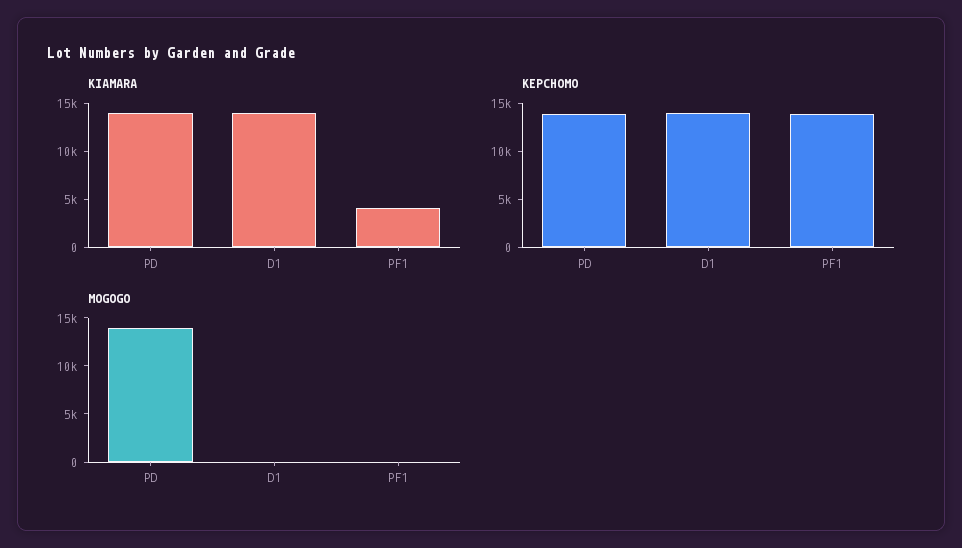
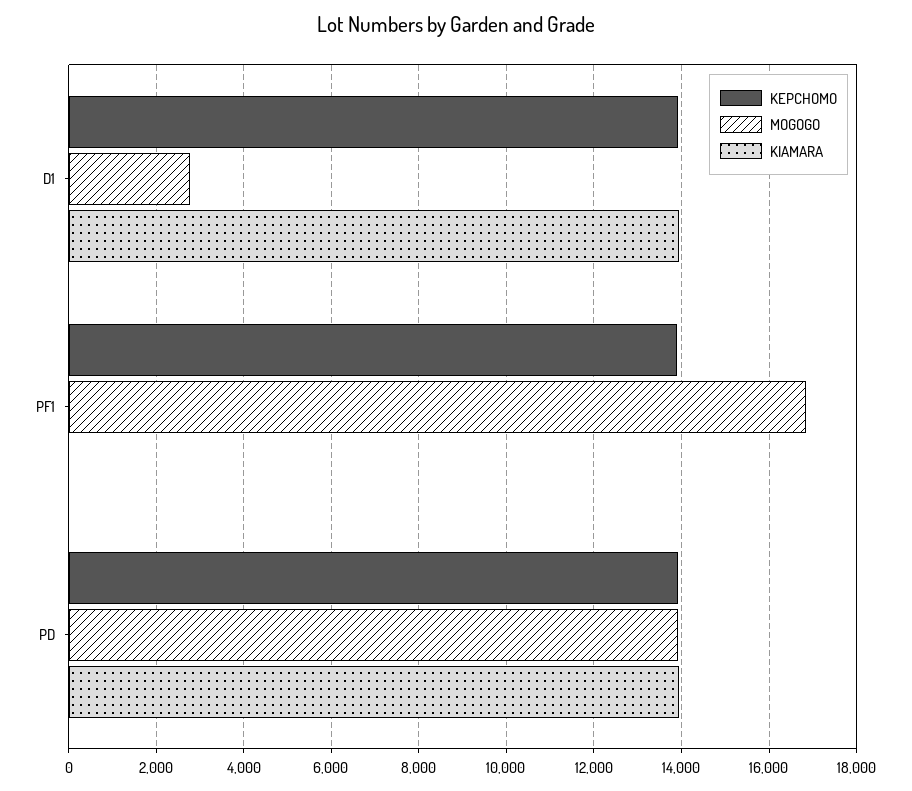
  {
    "KIAMARA": {
      "PD": 14000,
      "D1": 14000,
-     "PF1": 4000
+     "PF1": 0
    },
    "KEPCHOMO": {
      "PD": 14000,
      "D1": 14000,
      "PF1": 13800
    },
    "MOGOGO": {
      "PD": 14000,
-     "D1": 0,
+     "D1": 2800,
-     "PF1": 0
+     "PF1": 16800
    }
  }

